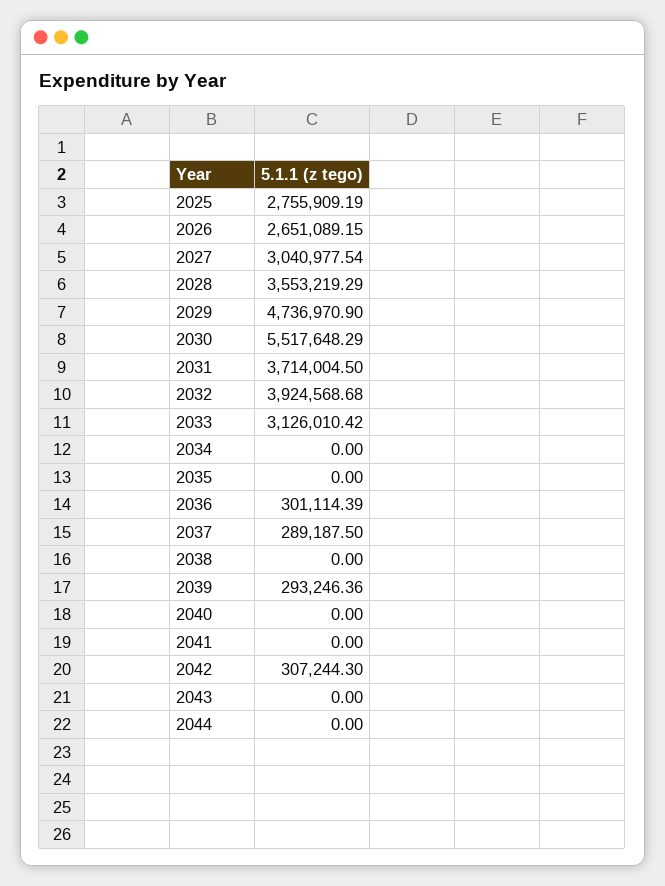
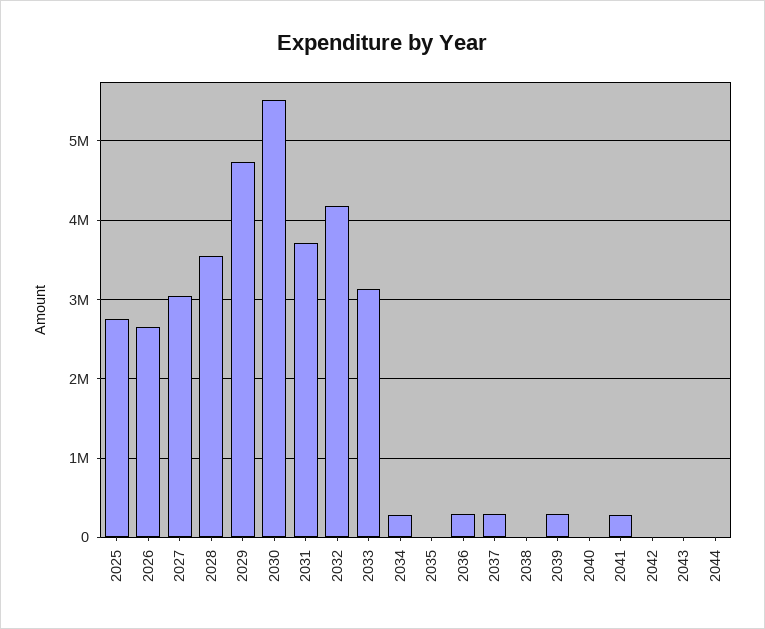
  {
    "2025": 2755909.19,
    "2026": 2651089.15,
    "2027": 3040977.54,
    "2028": 3553219.29,
    "2029": 4736970.9,
    "2030": 5517648.29,
    "2031": 3714004.5,
-   "2032": 3924568.68,
+   "2032": 4200000,
    "2033": 3126010.42,
-   "2034": 0,
+   "2034": 300000,
    "2035": 0,
    "2036": 301114.39,
    "2037": 289187.5,
    "2038": 0,
    "2039": 293246.36,
    "2040": 0,
-   "2041": 0,
+   "2041": 300000,
-   "2042": 307244.3,
+   "2042": 0,
    "2043": 0,
    "2044": 0
  }

